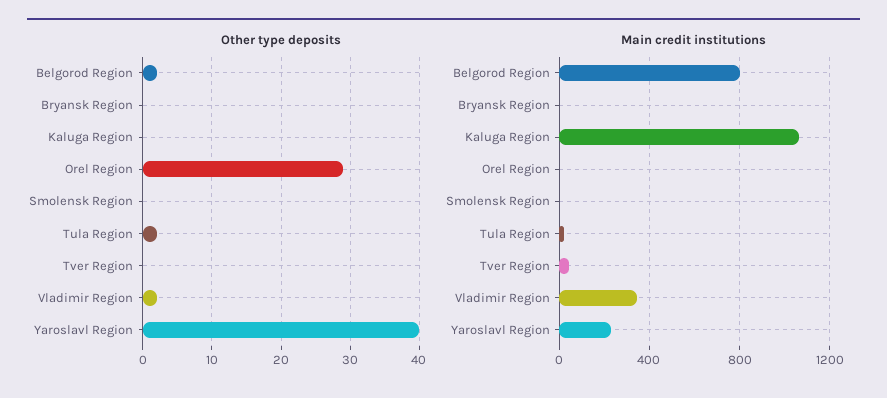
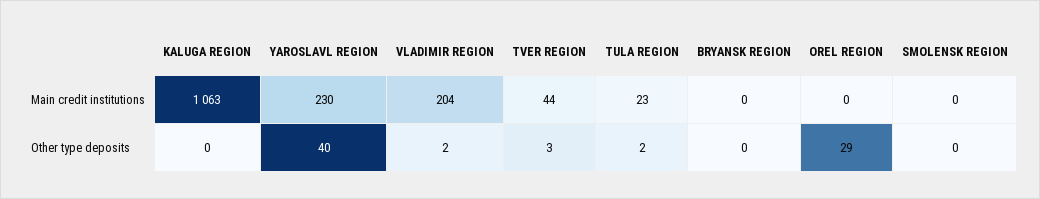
  {
    "Other type deposits": {
-     "Belgorod Region": 2,
      "Bryansk Region": 0,
      "Kaluga Region": 0,
      "Orel Region": 29,
      "Smolensk Region": 0,
      "Tula Region": 2,
-     "Tver Region": 0,
+     "Tver Region": 3,
      "Vladimir Region": 2,
      "Yaroslavl Region": 40
    },
    "Main credit institutions": {
-     "Belgorod Region": 800,
      "Bryansk Region": 0,
      "Kaluga Region": 1063,
      "Orel Region": 0,
      "Smolensk Region": 0,
      "Tula Region": 23,
      "Tver Region": 44,
-     "Vladimir Region": 350,
+     "Vladimir Region": 204,
      "Yaroslavl Region": 230
    }
  }

